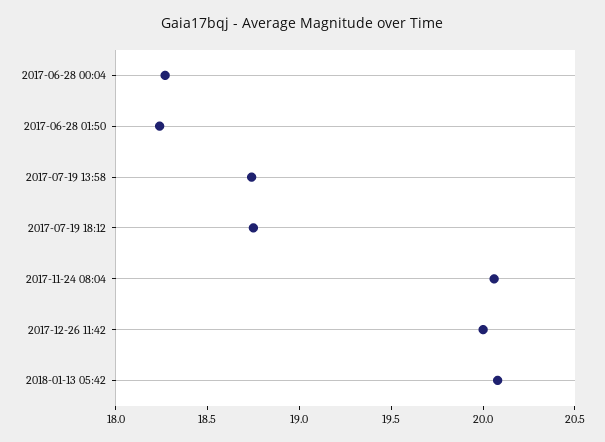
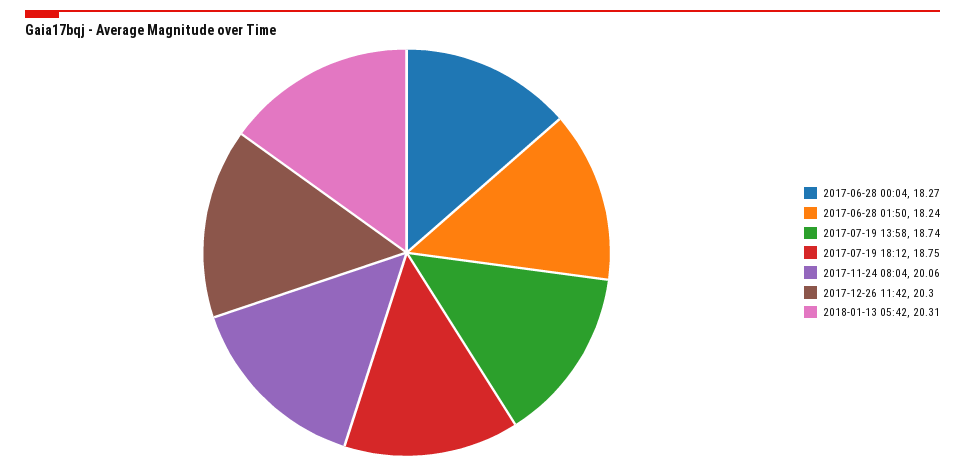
  {
    "2017-06-28 00:04": 18.27,
    "2017-06-28 01:50": 18.24,
    "2017-07-19 13:58": 18.74,
    "2017-07-19 18:12": 18.75,
    "2017-11-24 08:04": 20.06,
-   "2017-12-26 11:42": 20,
+   "2017-12-26 11:42": 20.3,
-   "2018-01-13 05:42": 20.1
+   "2018-01-13 05:42": 20.31
  }

